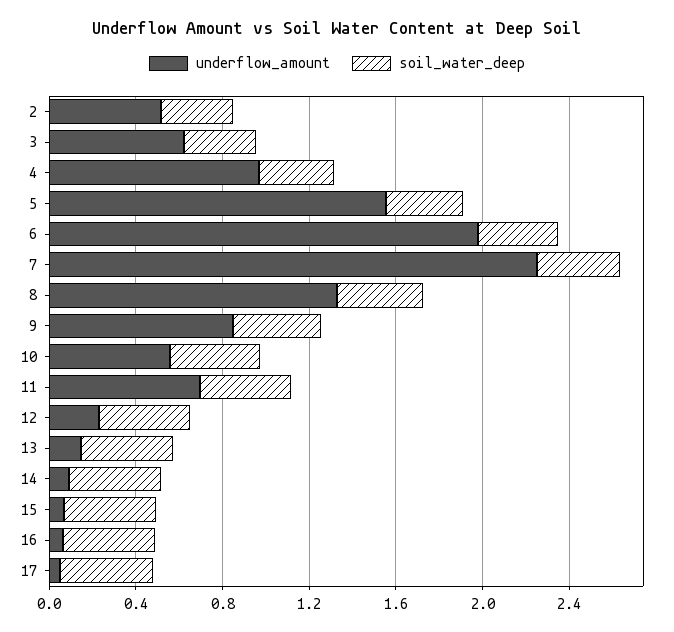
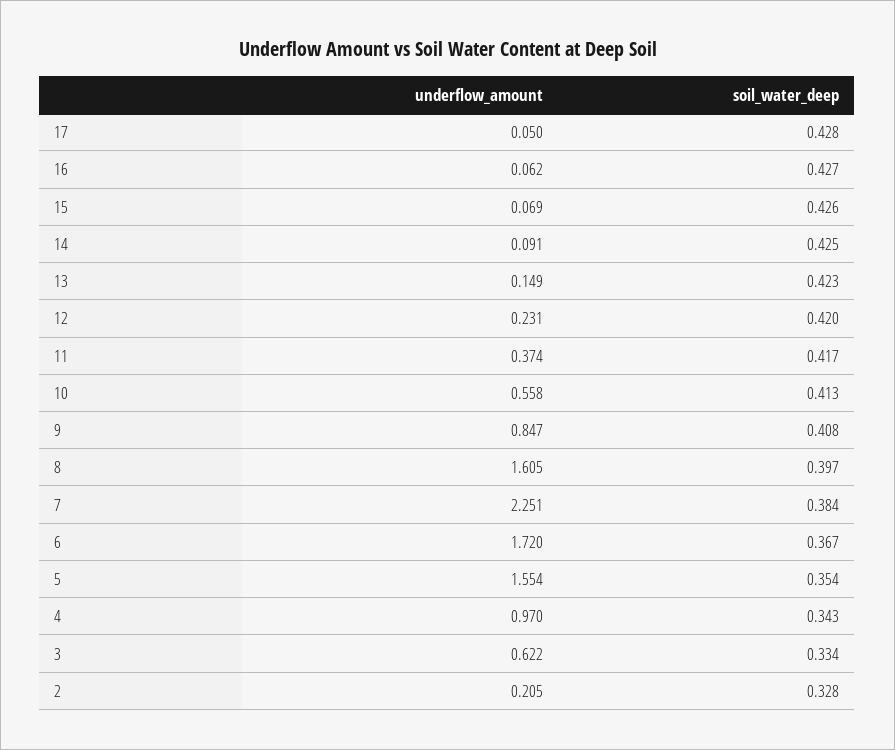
  {
    "underflow_amount": {
-     "2": 0.5,
+     "2": 0.205,
      "3": 0.622,
      "4": 0.97,
      "5": 1.554,
-     "6": 2,
+     "6": 1.72,
      "7": 2.251,
-     "8": 1.3,
+     "8": 1.605,
      "9": 0.847,
      "10": 0.558,
-     "11": 0.7,
+     "11": 0.374,
      "12": 0.231,
      "13": 0.149,
      "14": 0.091,
      "15": 0.069,
      "16": 0.062,
      "17": 0.05
    },
    "soil_water_deep": {
      "2": 0.328,
      "3": 0.334,
      "4": 0.343,
      "5": 0.354,
      "6": 0.367,
      "7": 0.384,
      "8": 0.397,
      "9": 0.408,
      "10": 0.413,
      "11": 0.417,
      "12": 0.42,
      "13": 0.423,
      "14": 0.425,
      "15": 0.426,
      "16": 0.427,
      "17": 0.428
    }
  }

